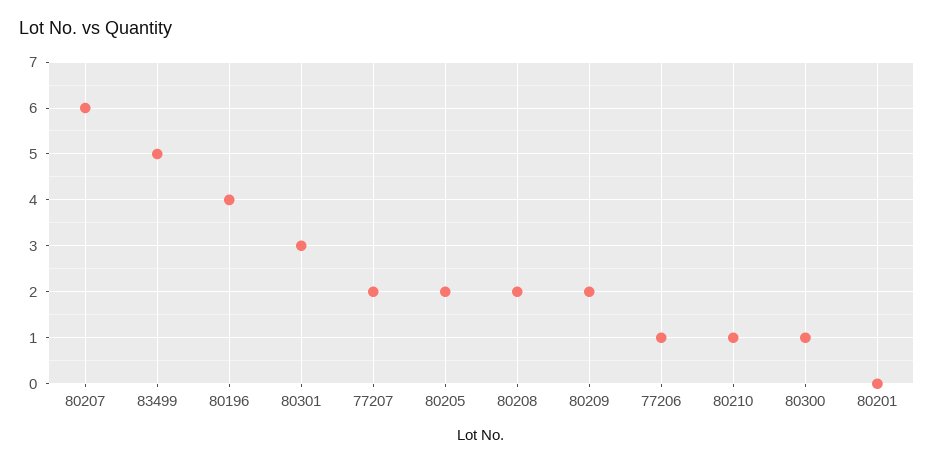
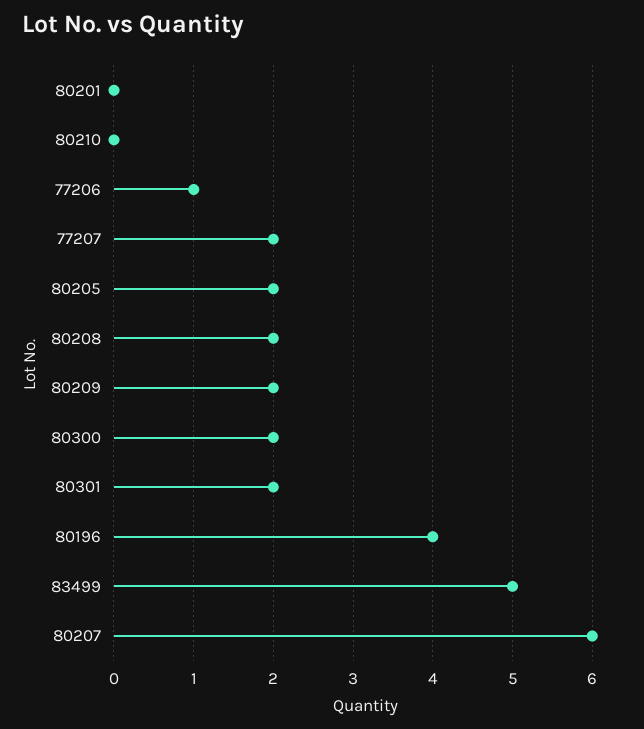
  {
    "80207": 6,
    "83499": 5,
    "80196": 4,
-   "80301": 3,
+   "80301": 2,
    "77207": 2,
    "80205": 2,
    "80208": 2,
    "80209": 2,
    "77206": 1,
-   "80210": 1,
+   "80210": 0,
-   "80300": 1,
+   "80300": 2,
    "80201": 0
  }

